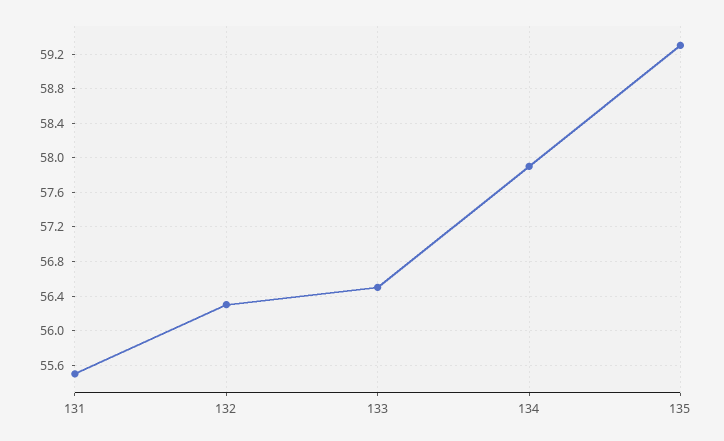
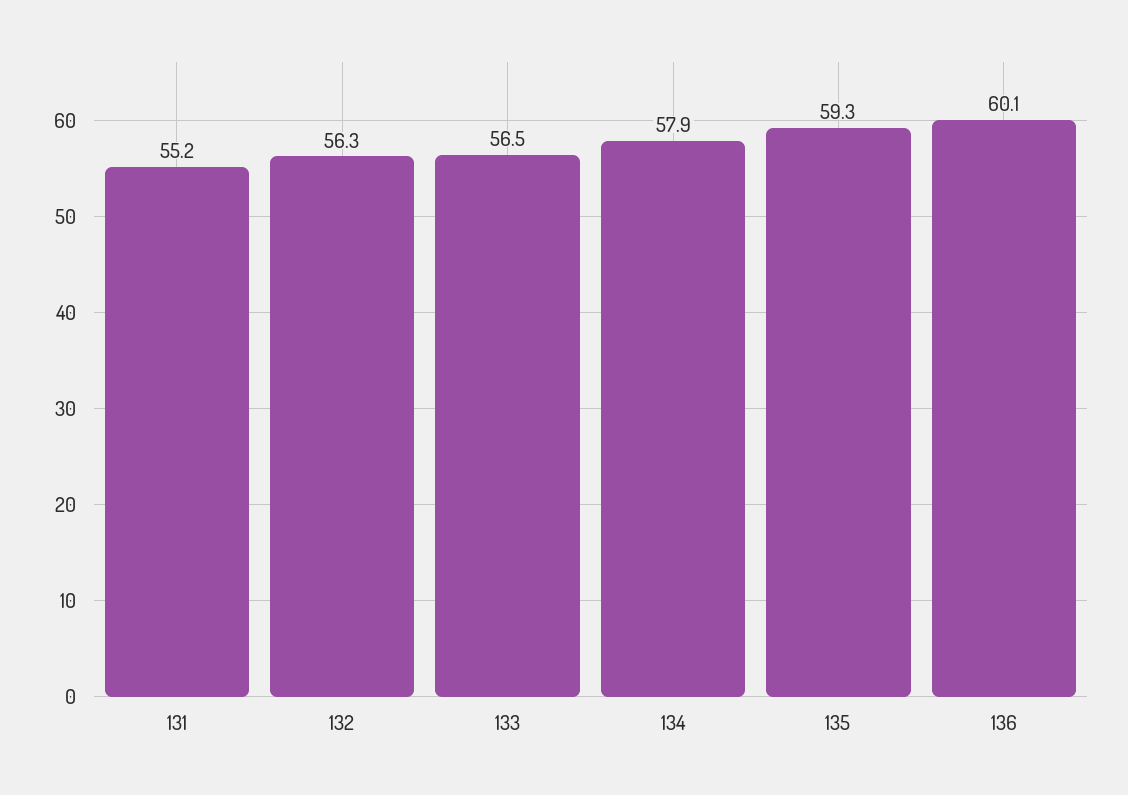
  {
-   "131": 55.5,
+   "131": 55.2,
    "132": 56.3,
    "133": 56.5,
    "134": 57.9,
-   "135": 59.3
+   "135": 59.3,
+   "136": 60.1
  }

